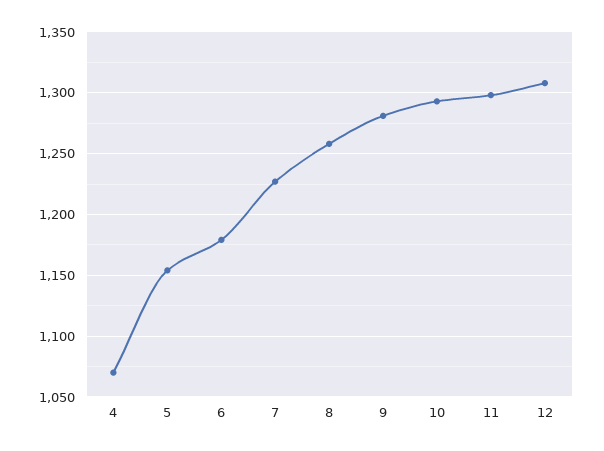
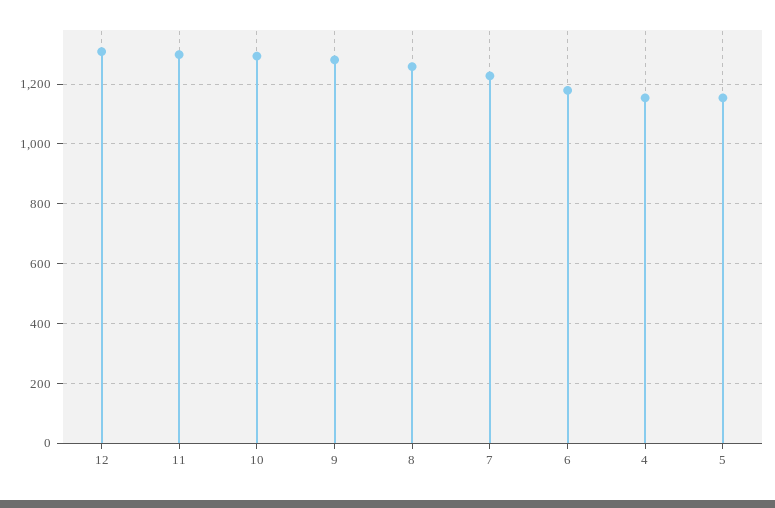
  {
-   "4": 1070,
+   "4": 1150,
    "5": 1155,
    "6": 1180,
    "7": 1225,
    "8": 1260,
    "9": 1280,
    "10": 1295,
    "11": 1300,
    "12": 1310
  }

